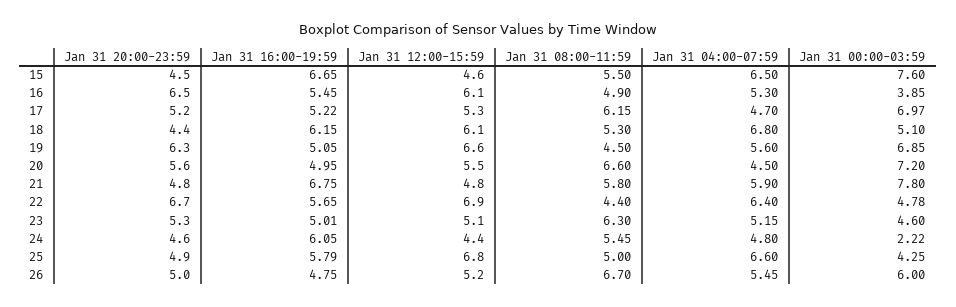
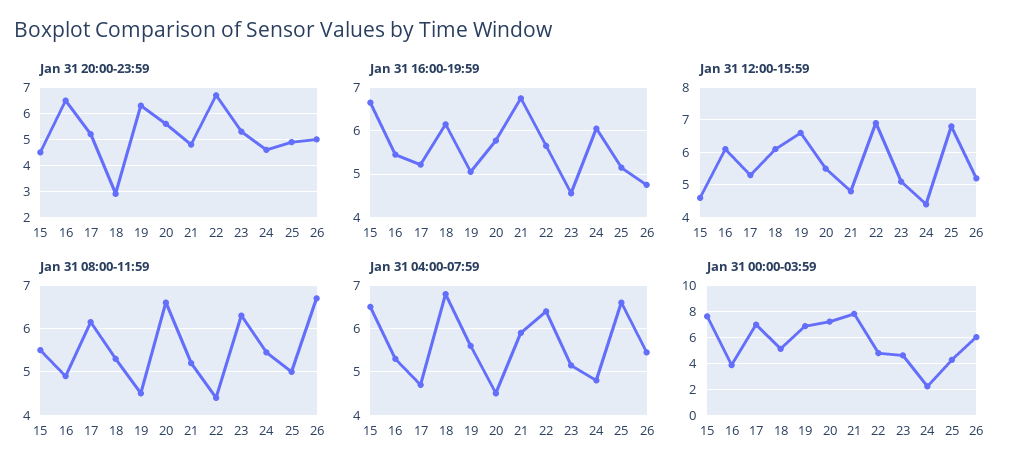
  {
    "Jan 31 20:00-23:59": {
      "15": 4.5,
      "16": 6.5,
      "17": 5.2,
-     "18": 4.4,
+     "18": 3,
      "19": 6.3,
      "20": 5.6,
      "21": 4.8,
      "22": 6.7,
      "23": 5.3,
      "24": 4.6,
      "25": 4.9,
      "26": 5
    },
    "Jan 31 16:00-19:59": {
      "15": 6.65,
      "16": 5.45,
      "17": 5.22,
      "18": 6.15,
      "19": 5.05,
-     "20": 4.95,
+     "20": 5.8,
      "21": 6.75,
      "22": 5.65,
-     "23": 5.01,
+     "23": 4.6,
      "24": 6.05,
-     "25": 5.79,
+     "25": 5.2,
      "26": 4.75
    },
    "Jan 31 12:00-15:59": {
      "15": 4.6,
      "16": 6.1,
      "17": 5.3,
      "18": 6.1,
      "19": 6.6,
      "20": 5.5,
      "21": 4.8,
      "22": 6.9,
      "23": 5.1,
      "24": 4.4,
      "25": 6.8,
      "26": 5.2
    },
    "Jan 31 08:00-11:59": {
      "15": 5.5,
      "16": 4.9,
      "17": 6.15,
      "18": 5.3,
      "19": 4.5,
      "20": 6.6,
-     "21": 5.8,
+     "21": 5.2,
      "22": 4.4,
      "23": 6.3,
      "24": 5.45,
      "25": 5,
      "26": 6.7
    },
    "Jan 31 04:00-07:59": {
      "15": 6.5,
      "16": 5.3,
      "17": 4.7,
      "18": 6.8,
      "19": 5.6,
      "20": 4.5,
      "21": 5.9,
      "22": 6.4,
      "23": 5.15,
      "24": 4.8,
      "25": 6.6,
      "26": 5.45
    },
    "Jan 31 00:00-03:59": {
      "15": 7.6,
      "16": 3.85,
      "17": 6.97,
      "18": 5.1,
      "19": 6.85,
      "20": 7.2,
      "21": 7.8,
      "22": 4.78,
      "23": 4.6,
      "24": 2.22,
      "25": 4.25,
      "26": 6
    }
  }

